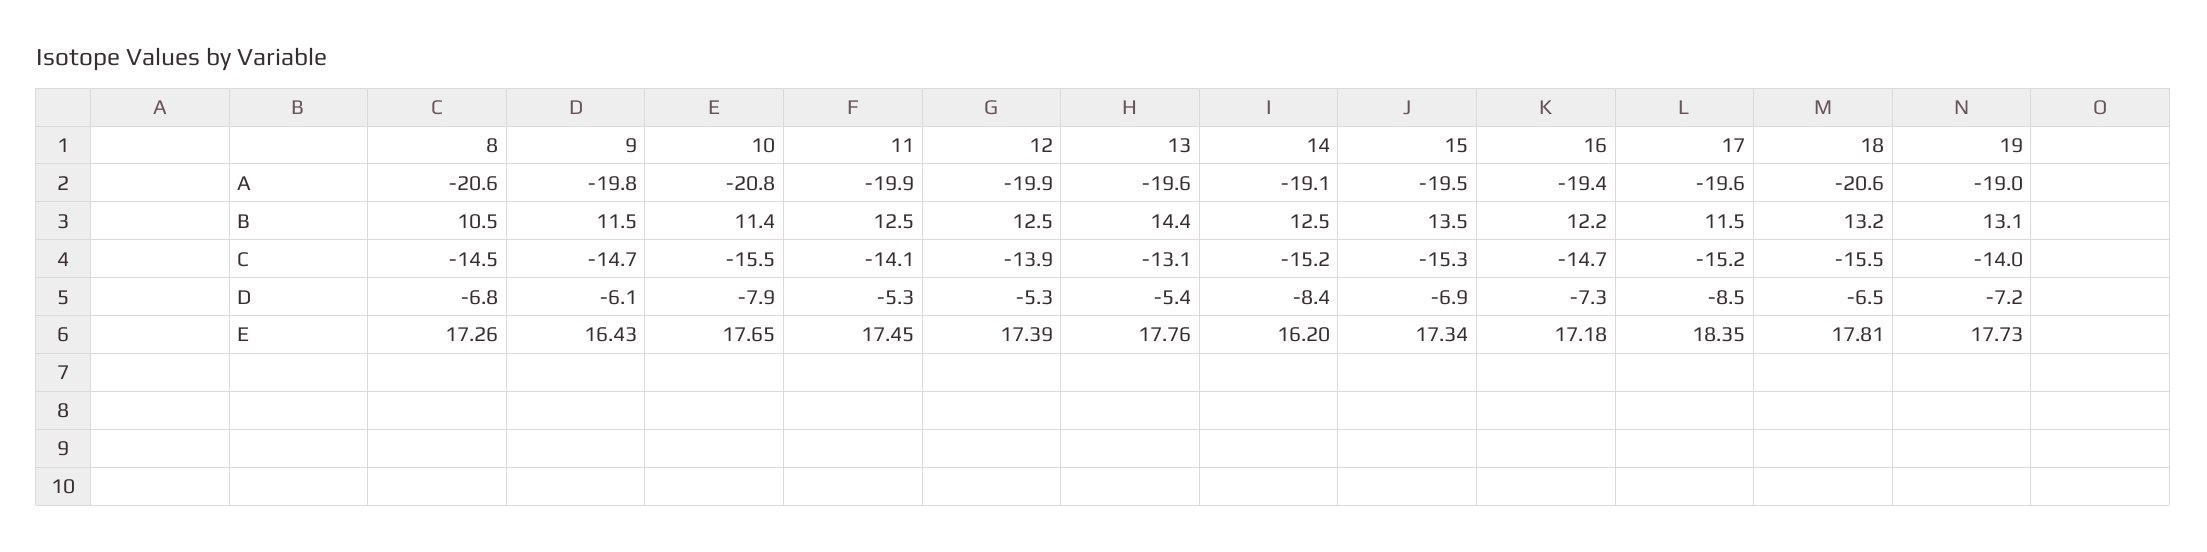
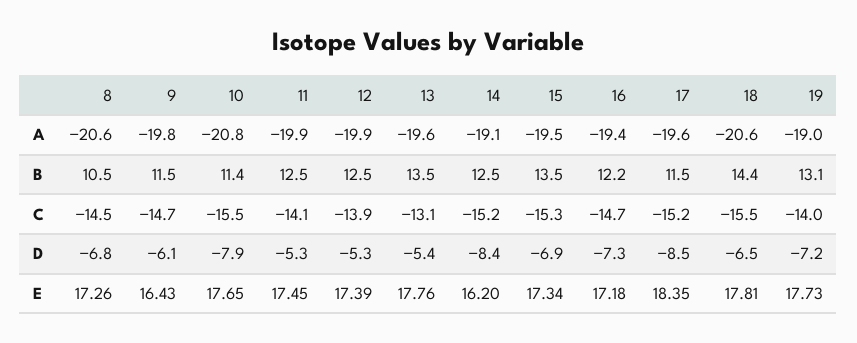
  {
    "8": {
      "A": -20.6,
      "B": 10.5,
      "C": -14.5,
      "D": -6.8,
      "E": 17.26
    },
    "9": {
      "A": -19.8,
      "B": 11.5,
      "C": -14.7,
      "D": -6.1,
      "E": 16.43
    },
    "10": {
      "A": -20.8,
      "B": 11.4,
      "C": -15.5,
      "D": -7.9,
      "E": 17.65
    },
    "11": {
      "A": -19.9,
      "B": 12.5,
      "C": -14.1,
      "D": -5.3,
      "E": 17.45
    },
    "12": {
      "A": -19.9,
      "B": 12.5,
      "C": -13.9,
      "D": -5.3,
      "E": 17.39
    },
    "13": {
      "A": -19.6,
-     "B": 14.4,
+     "B": 13.5,
      "C": -13.1,
      "D": -5.4,
      "E": 17.76
    },
    "14": {
      "A": -19.1,
      "B": 12.5,
      "C": -15.2,
      "D": -8.4,
      "E": 16.2
    },
    "15": {
      "A": -19.5,
      "B": 13.5,
      "C": -15.3,
      "D": -6.9,
      "E": 17.34
    },
    "16": {
      "A": -19.4,
      "B": 12.2,
      "C": -14.7,
      "D": -7.3,
      "E": 17.18
    },
    "17": {
      "A": -19.6,
      "B": 11.5,
      "C": -15.2,
      "D": -8.5,
      "E": 18.35
    },
    "18": {
      "A": -20.6,
-     "B": 13.2,
+     "B": 14.4,
      "C": -15.5,
      "D": -6.5,
      "E": 17.81
    },
    "19": {
      "A": -19,
      "B": 13.1,
      "C": -14,
      "D": -7.2,
      "E": 17.73
    }
  }

